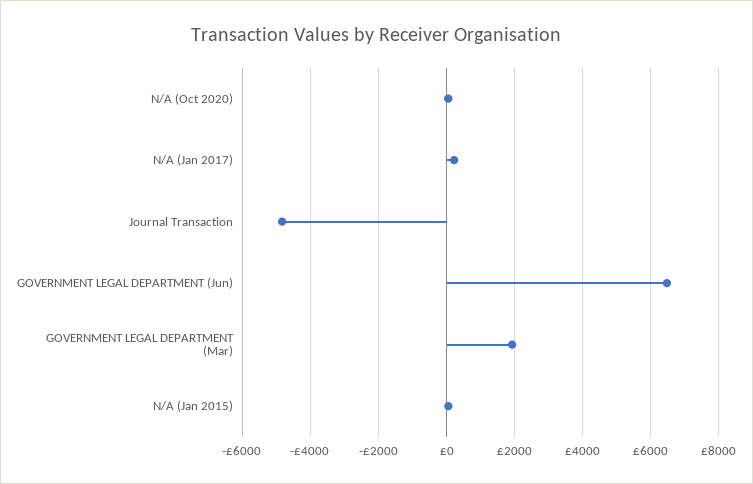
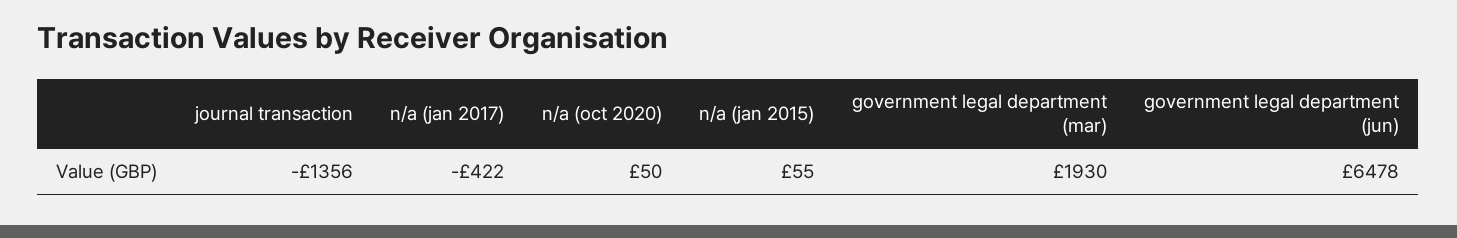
  {
    "N/A (Oct 2020)": 50,
-   "N/A (Jan 2017)": 200,
+   "N/A (Jan 2017)": -422,
-   "Journal Transaction": -4800,
+   "Journal Transaction": -1356,
    "GOVERNMENT LEGAL DEPARTMENT (Jun)": 6478,
    "GOVERNMENT LEGAL DEPARTMENT (Mar)": 1930,
    "N/A (Jan 2015)": 55
  }

